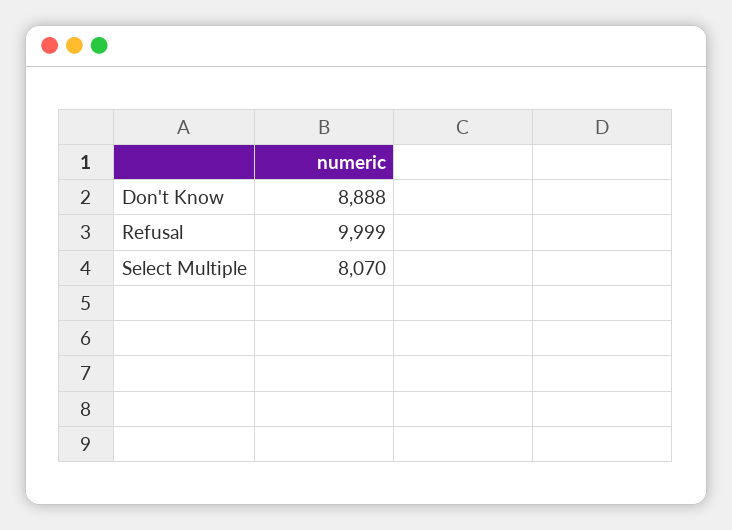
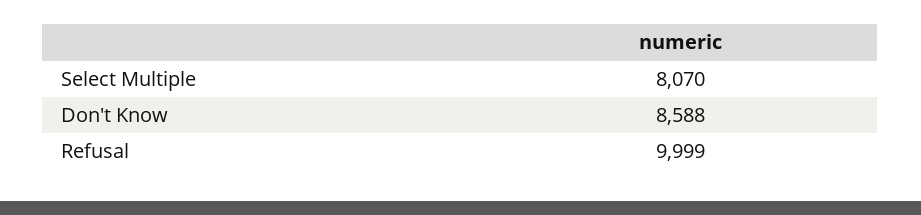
  {
-   "Don't Know": 8888,
+   "Don't Know": 8588,
    "Refusal": 9999,
    "Select Multiple": 8070
  }

